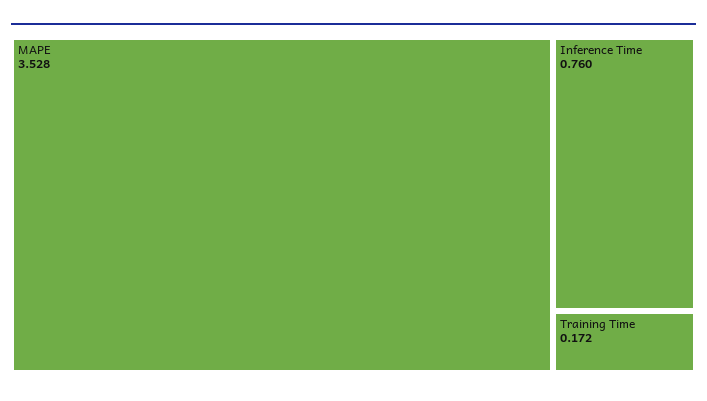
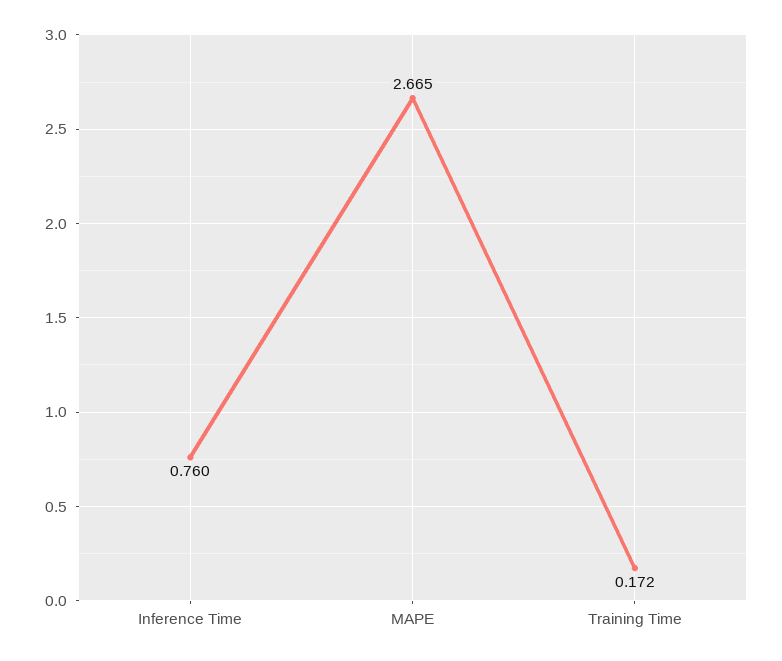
  {
-   "MAPE": 3.528,
+   "MAPE": 2.665,
    "Inference Time": 0.76,
    "Training Time": 0.172
  }

